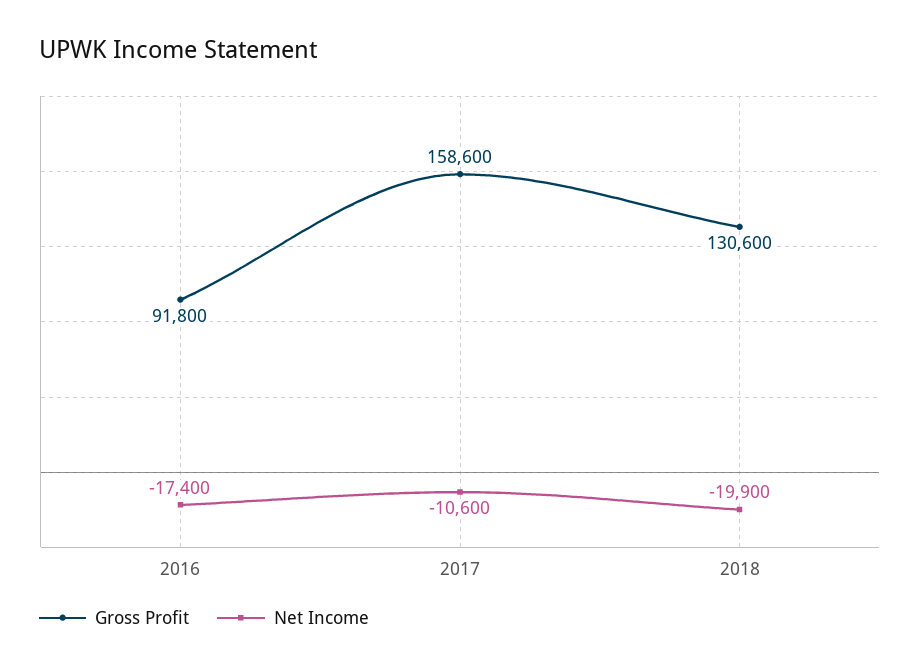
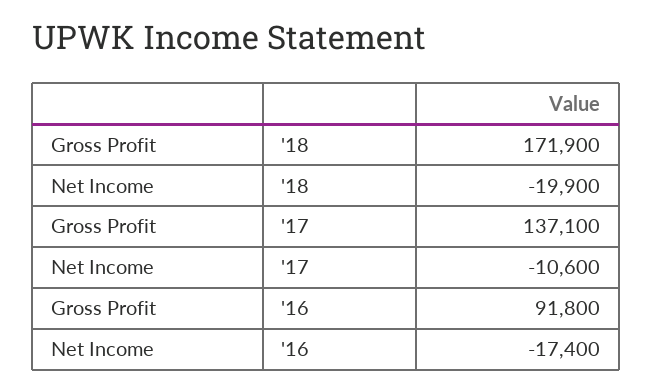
  {
    "Gross Profit": {
      "2016": 91800,
-     "2017": 158600,
+     "2017": 137100,
-     "2018": 130600
+     "2018": 171900
    },
    "Net Income": {
      "2016": -17400,
      "2017": -10600,
      "2018": -19900
    }
  }

